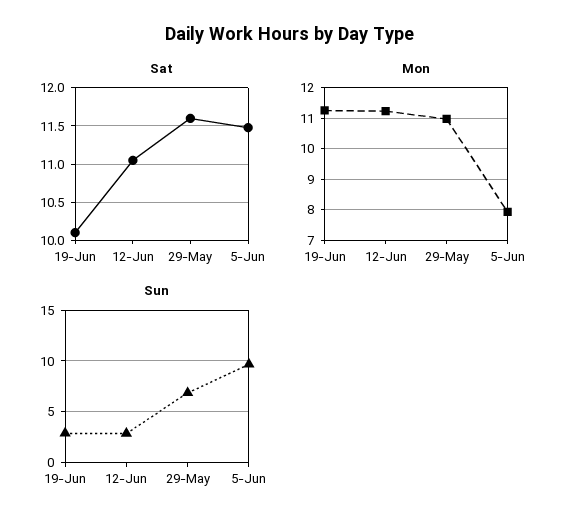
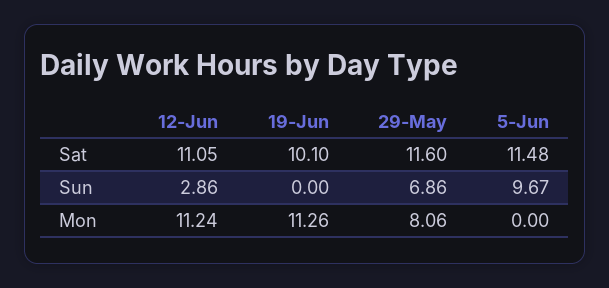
  {
    "Sat": {
      "19-Jun": 10.1,
      "12-Jun": 11.05,
      "29-May": 11.6,
      "5-Jun": 11.48
    },
    "Mon": {
      "19-Jun": 11.26,
      "12-Jun": 11.24,
-     "29-May": 11,
+     "29-May": 8.06,
-     "5-Jun": 8
+     "5-Jun": 0
    },
    "Sun": {
-     "19-Jun": 3,
+     "19-Jun": 0,
      "12-Jun": 2.86,
      "29-May": 6.86,
      "5-Jun": 9.67
    }
  }

